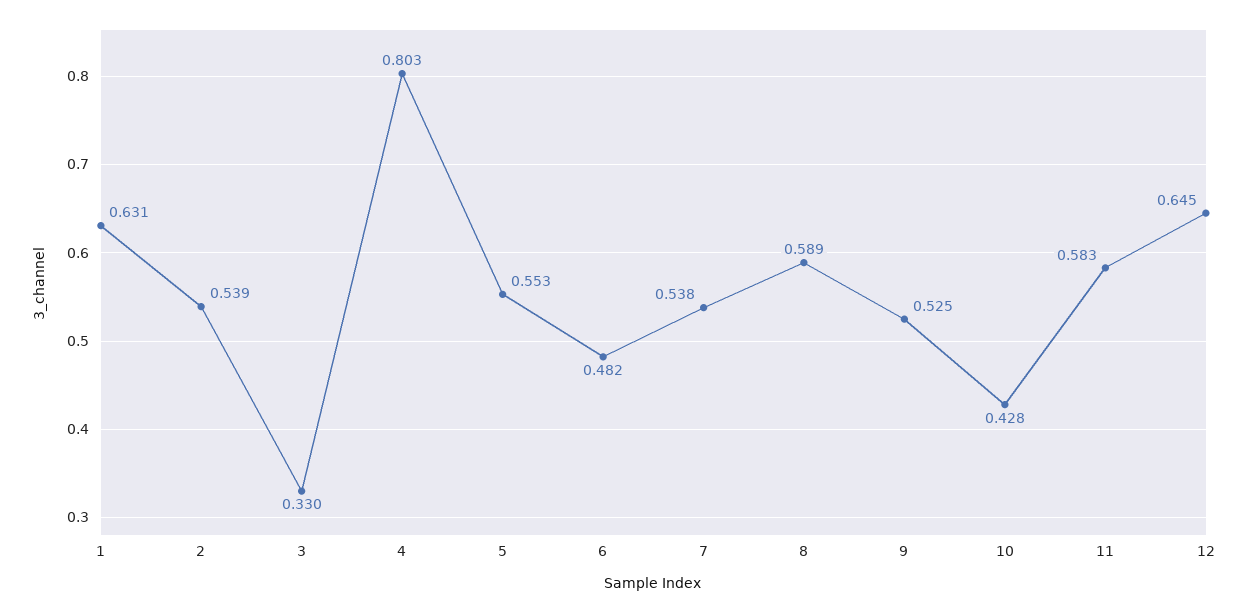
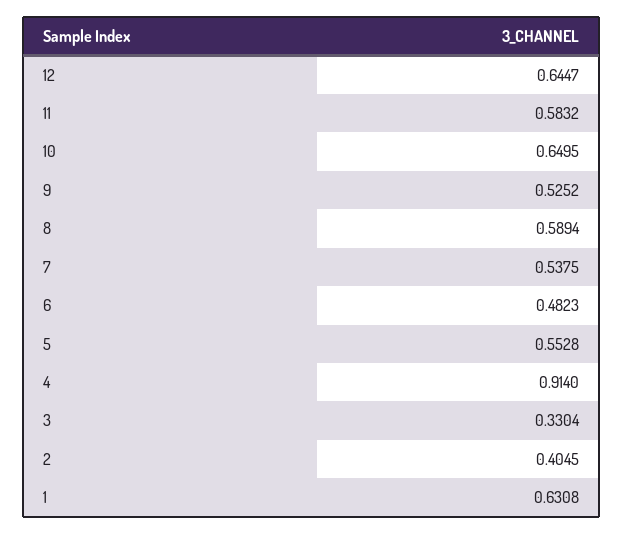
  {
    "1": 0.6308,
-   "2": 0.539,
+   "2": 0.4045,
    "3": 0.3304,
-   "4": 0.803,
+   "4": 0.914,
    "5": 0.5528,
    "6": 0.4823,
    "7": 0.5375,
    "8": 0.5894,
    "9": 0.5252,
-   "10": 0.428,
+   "10": 0.6495,
    "11": 0.5832,
    "12": 0.6447
  }

